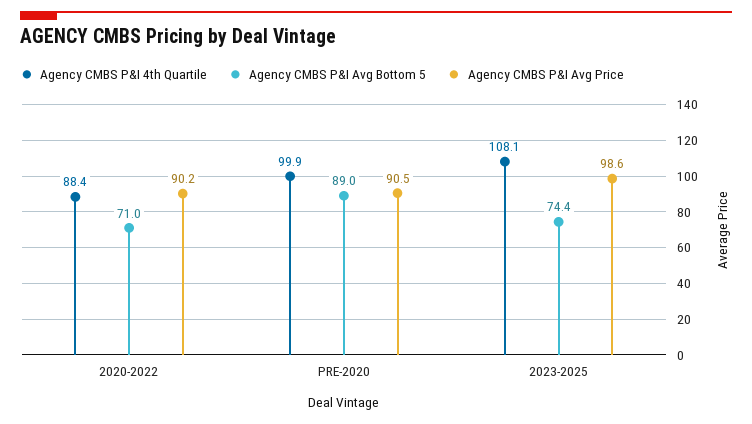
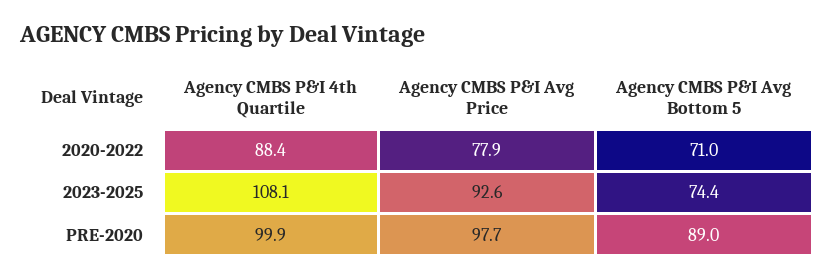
  {
    "Agency CMBS P&I 4th Quartile": {
      "2020-2022": 88.4,
      "PRE-2020": 99.9,
      "2023-2025": 108.1
    },
    "Agency CMBS P&I Avg Bottom 5": {
      "2020-2022": 71,
      "PRE-2020": 89,
      "2023-2025": 74.4
    },
    "Agency CMBS P&I Avg Price": {
-     "2020-2022": 90.2,
+     "2020-2022": 77.9,
-     "PRE-2020": 90.5,
+     "PRE-2020": 97.7,
-     "2023-2025": 98.6
+     "2023-2025": 92.6
    }
  }

